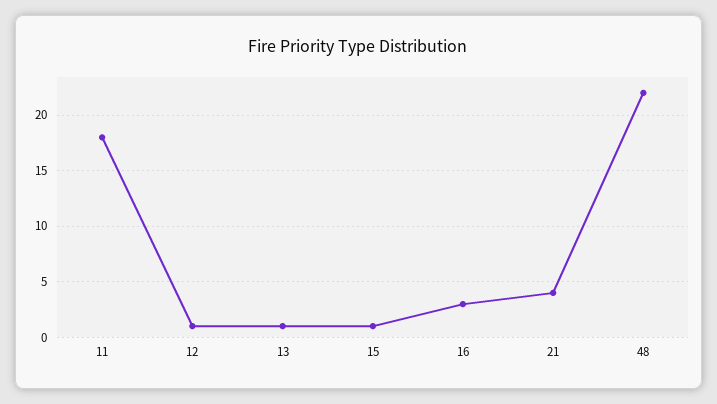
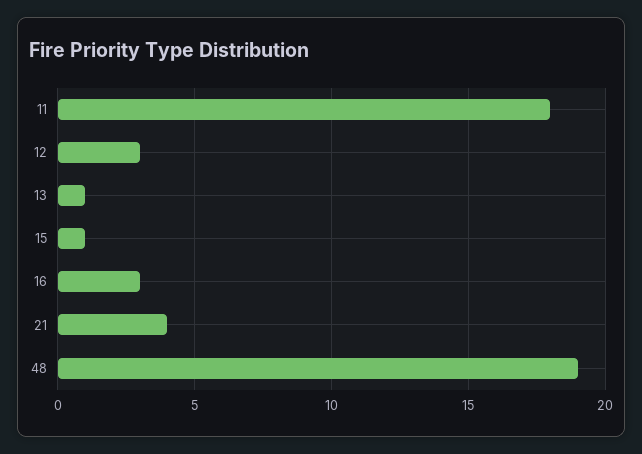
  {
    "11": 18,
-   "12": 1,
+   "12": 3,
    "13": 1,
    "15": 1,
    "16": 3,
    "21": 4,
-   "48": 22
+   "48": 19
  }

